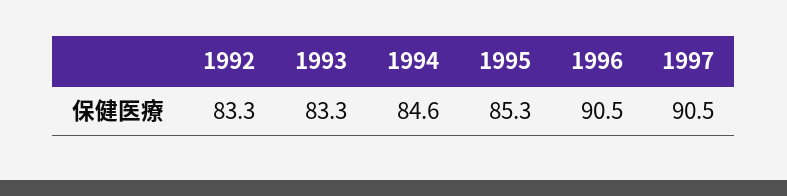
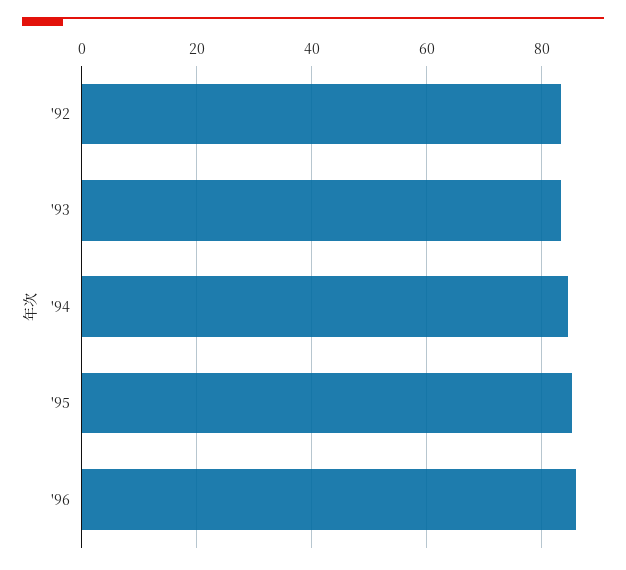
  {
    "1992": 83.3,
    "1993": 83.3,
    "1994": 84.6,
    "1995": 85.3,
-   "1996": 90.5,
+   "1996": 86
-   "1997": 90.5
  }

